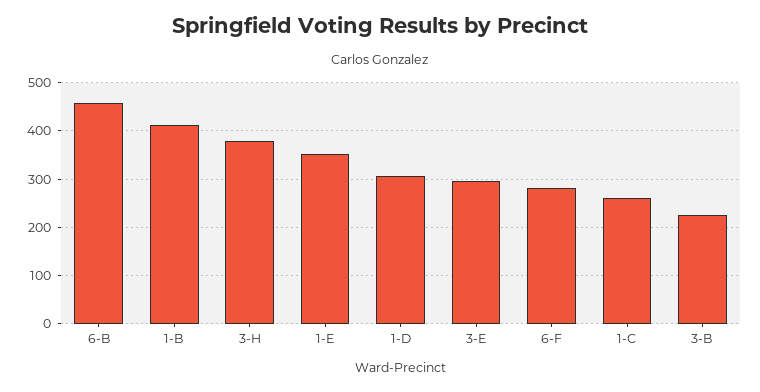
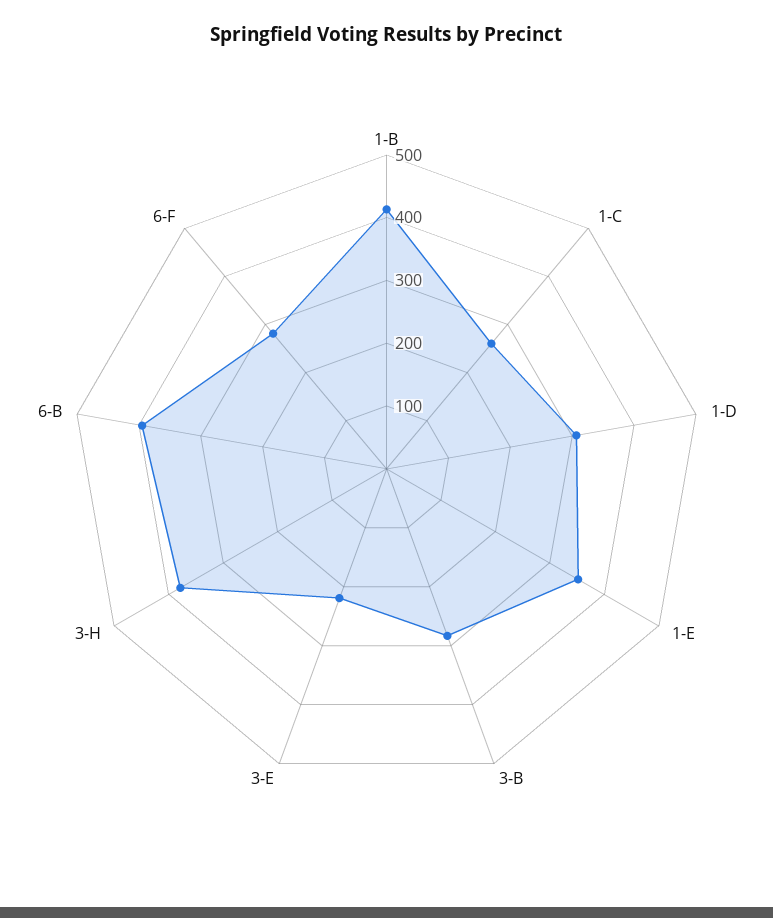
  {
-   "6-B": 460,
+   "6-B": 400,
    "1-B": 420,
    "3-H": 380,
    "1-E": 360,
    "1-D": 300,
-   "3-E": 300,
+   "3-E": 220,
    "6-F": 280,
    "1-C": 260,
-   "3-B": 220
+   "3-B": 280
  }

